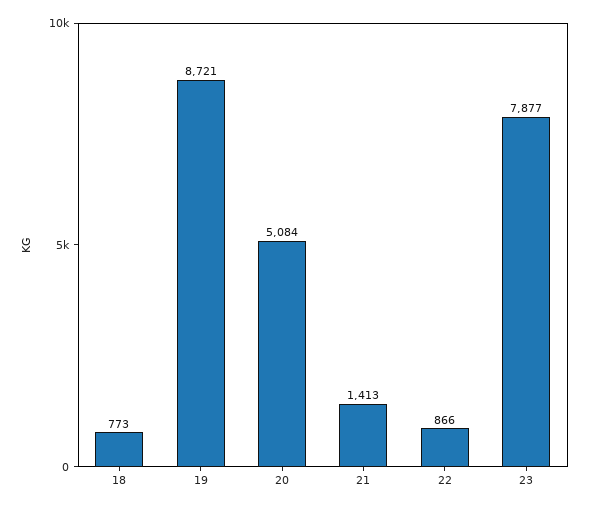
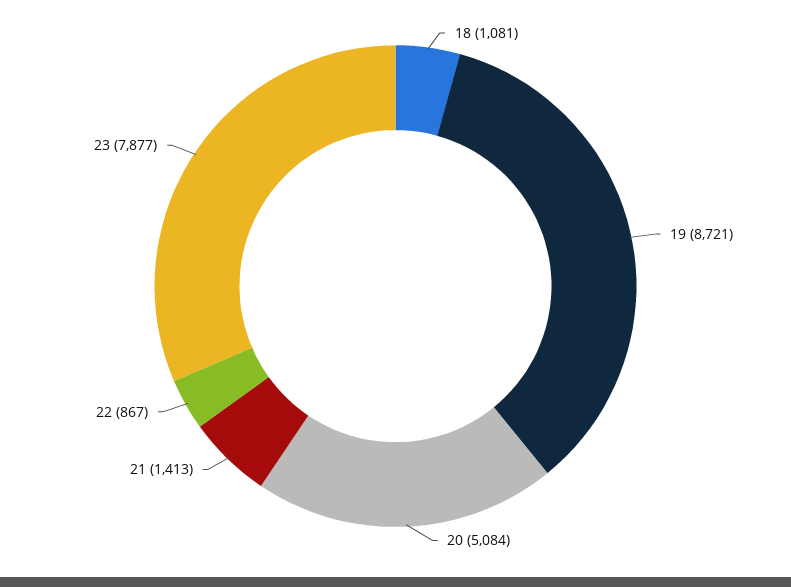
  {
-   "18": 773,
+   "18": 1081,
    "19": 8721,
    "20": 5084,
    "21": 1413,
-   "22": 866,
+   "22": 867,
    "23": 7877
  }

